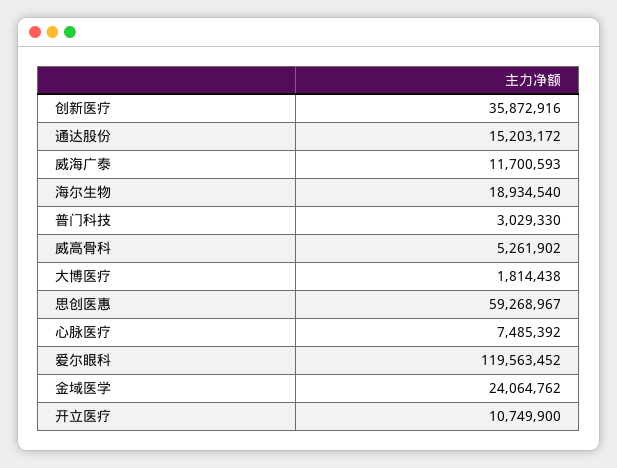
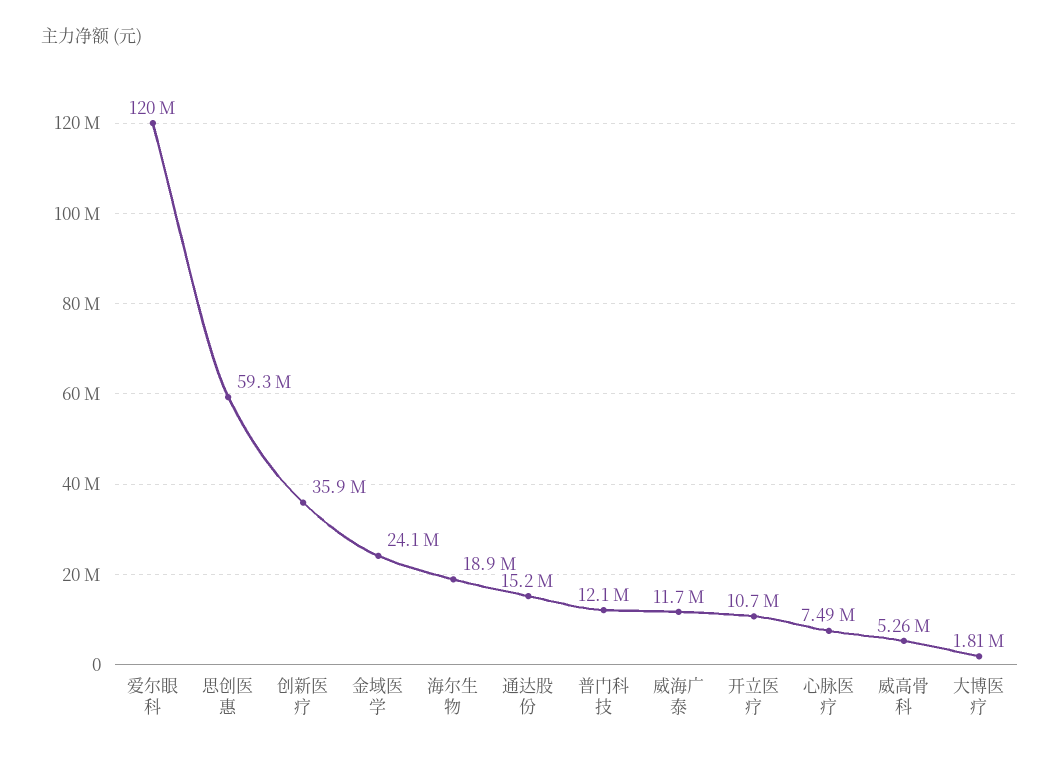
  {
    "创新医疗": 35872916,
    "通达股份": 15203172,
    "威海广泰": 11700593,
    "海尔生物": 18934540,
-   "普门科技": 3029330,
+   "普门科技": 12100000,
    "威高骨科": 5261902,
    "大博医疗": 1814438,
    "思创医惠": 59268967,
    "心脉医疗": 7485392,
    "爱尔眼科": 119563452,
    "金域医学": 24064762,
    "开立医疗": 10749900
  }

